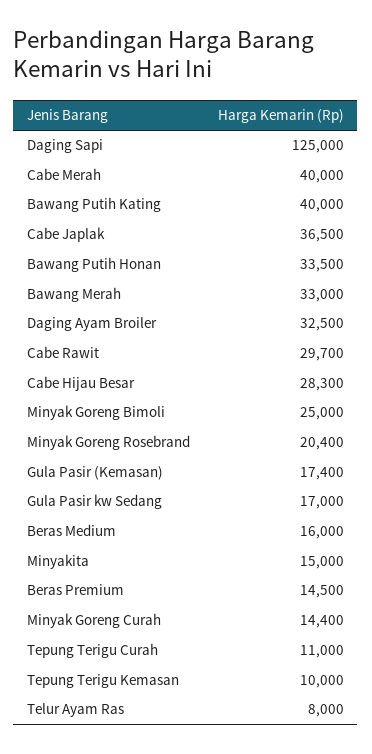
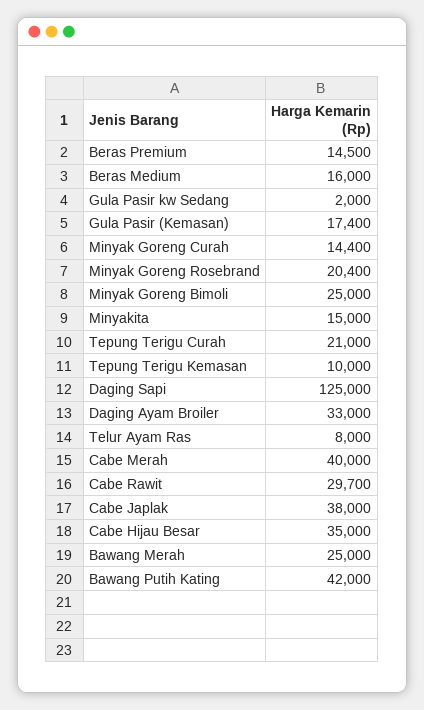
  {
    "Daging Sapi": 125000,
    "Cabe Merah": 40000,
-   "Bawang Putih Kating": 40000,
+   "Bawang Putih Kating": 42000,
-   "Cabe Japlak": 36500,
+   "Cabe Japlak": 38000,
-   "Bawang Putih Honan": 33500,
-   "Bawang Merah": 33000,
+   "Bawang Merah": 25000,
-   "Daging Ayam Broiler": 32500,
+   "Daging Ayam Broiler": 33000,
    "Cabe Rawit": 29700,
-   "Cabe Hijau Besar": 28300,
+   "Cabe Hijau Besar": 35000,
    "Minyak Goreng Bimoli": 25000,
    "Minyak Goreng Rosebrand": 20400,
    "Gula Pasir (Kemasan)": 17400,
-   "Gula Pasir kw Sedang": 17000,
+   "Gula Pasir kw Sedang": 2000,
    "Beras Medium": 16000,
    "Minyakita": 15000,
    "Beras Premium": 14500,
    "Minyak Goreng Curah": 14400,
-   "Tepung Terigu Curah": 11000,
+   "Tepung Terigu Curah": 21000,
    "Tepung Terigu Kemasan": 10000,
    "Telur Ayam Ras": 8000
  }

